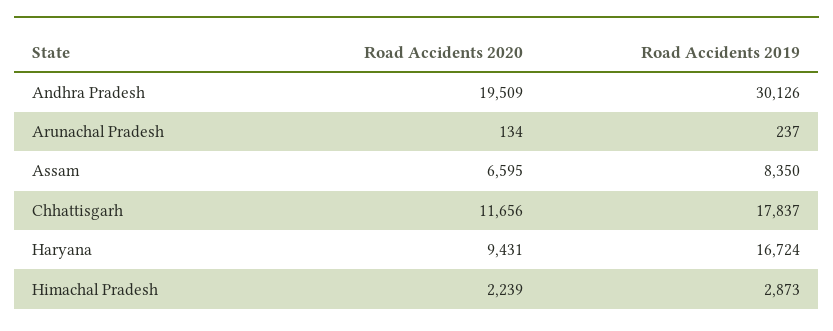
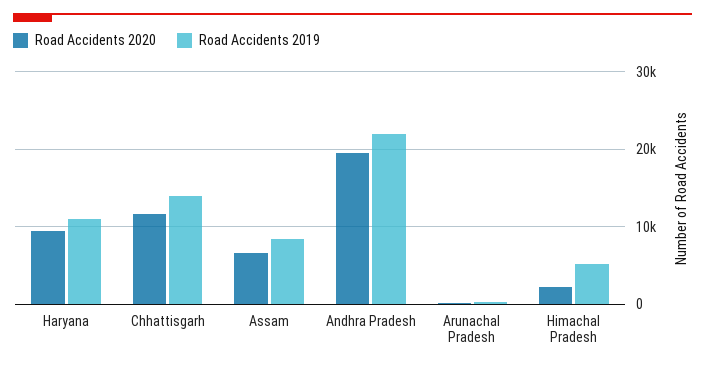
  {
    "Road Accidents 2020": {
      "Andhra Pradesh": 19509,
      "Arunachal Pradesh": 134,
      "Assam": 6595,
      "Chhattisgarh": 11656,
      "Haryana": 9431,
      "Himachal Pradesh": 2239
    },
    "Road Accidents 2019": {
-     "Andhra Pradesh": 30126,
+     "Andhra Pradesh": 22000,
      "Arunachal Pradesh": 237,
      "Assam": 8350,
-     "Chhattisgarh": 17837,
+     "Chhattisgarh": 14000,
-     "Haryana": 16724,
+     "Haryana": 11000,
-     "Himachal Pradesh": 2873
+     "Himachal Pradesh": 5000
    }
  }

